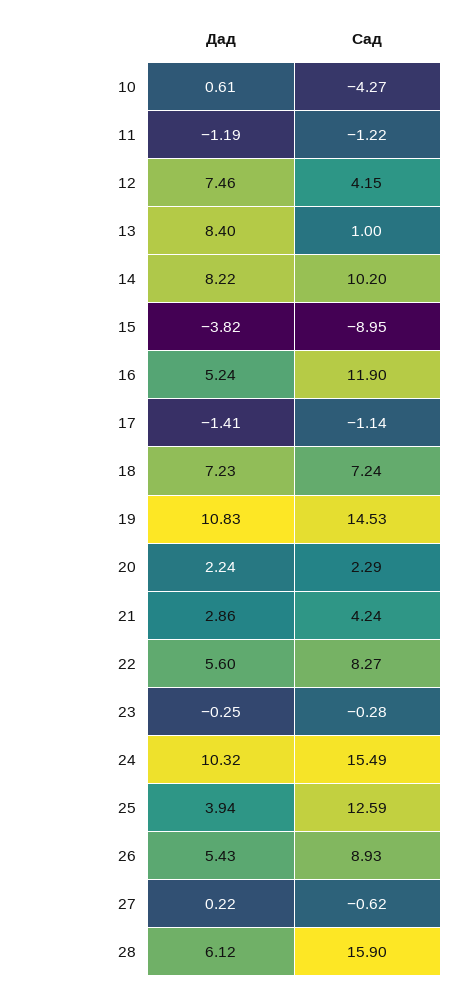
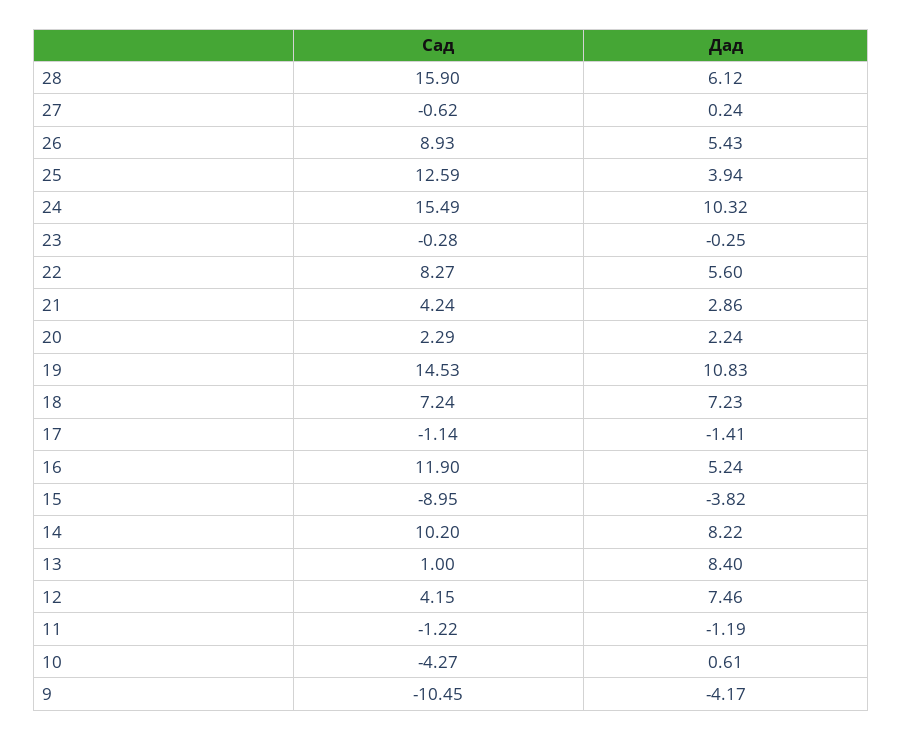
  {
    "Дад": {
      "10": 0.61,
      "11": -1.19,
      "12": 7.46,
      "13": 8.4,
      "14": 8.22,
      "15": -3.82,
      "16": 5.24,
      "17": -1.41,
      "18": 7.23,
      "19": 10.83,
      "20": 2.24,
      "21": 2.86,
      "22": 5.6,
      "23": -0.25,
      "24": 10.32,
      "25": 3.94,
      "26": 5.43,
-     "27": 0.22,
+     "27": 0.24,
-     "28": 6.12
+     "28": 6.12,
+     "9": -4.17
    },
    "Сад": {
      "10": -4.27,
      "11": -1.22,
      "12": 4.15,
      "13": 1,
      "14": 10.2,
      "15": -8.95,
      "16": 11.9,
      "17": -1.14,
      "18": 7.24,
      "19": 14.53,
      "20": 2.29,
      "21": 4.24,
      "22": 8.27,
      "23": -0.28,
      "24": 15.49,
      "25": 12.59,
      "26": 8.93,
      "27": -0.62,
-     "28": 15.9
+     "28": 15.9,
+     "9": -10.45
    }
  }

